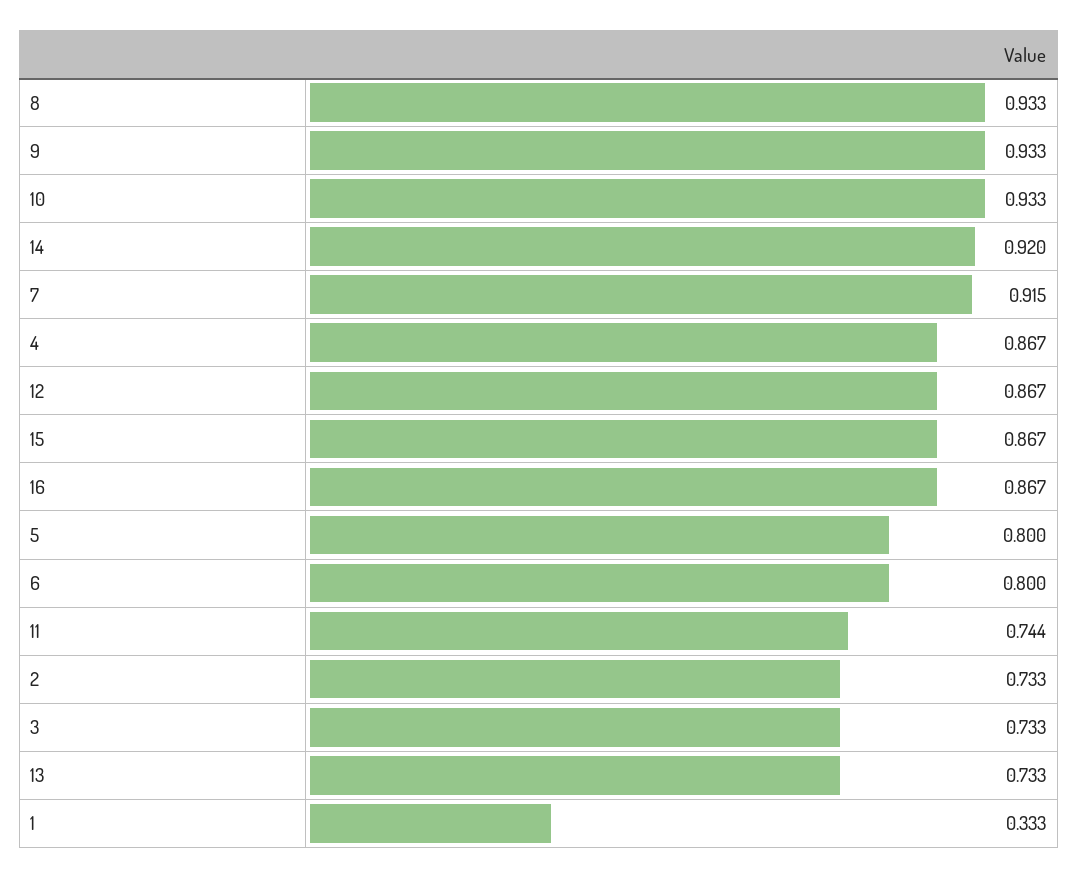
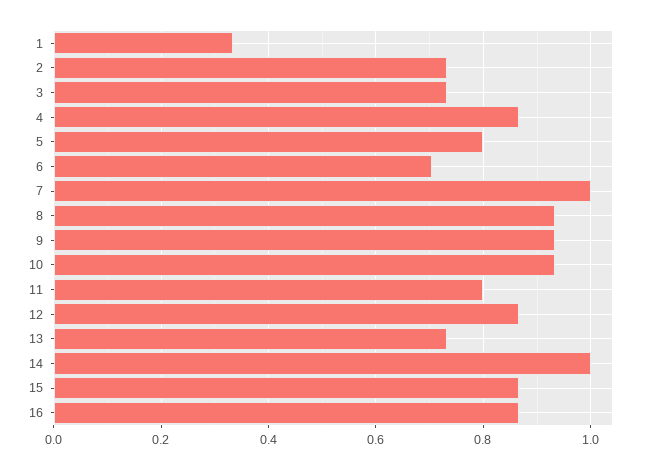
  {
    "8": 0.933,
    "9": 0.933,
    "10": 0.933,
-   "14": 0.92,
+   "14": 1,
-   "7": 0.915,
+   "7": 1,
    "4": 0.867,
    "12": 0.867,
    "15": 0.867,
    "16": 0.867,
    "5": 0.8,
-   "6": 0.8,
+   "6": 0.7,
-   "11": 0.744,
+   "11": 0.8,
    "2": 0.733,
    "3": 0.733,
    "13": 0.733,
    "1": 0.333
  }

